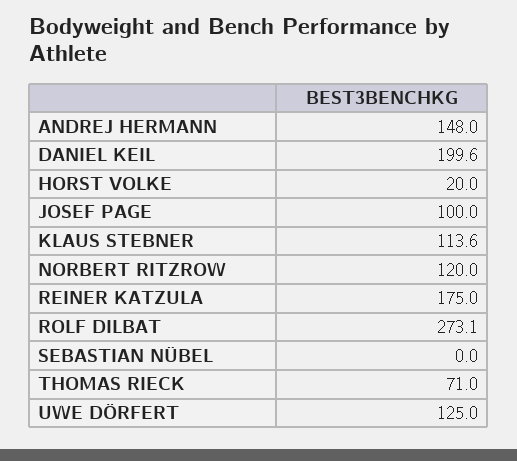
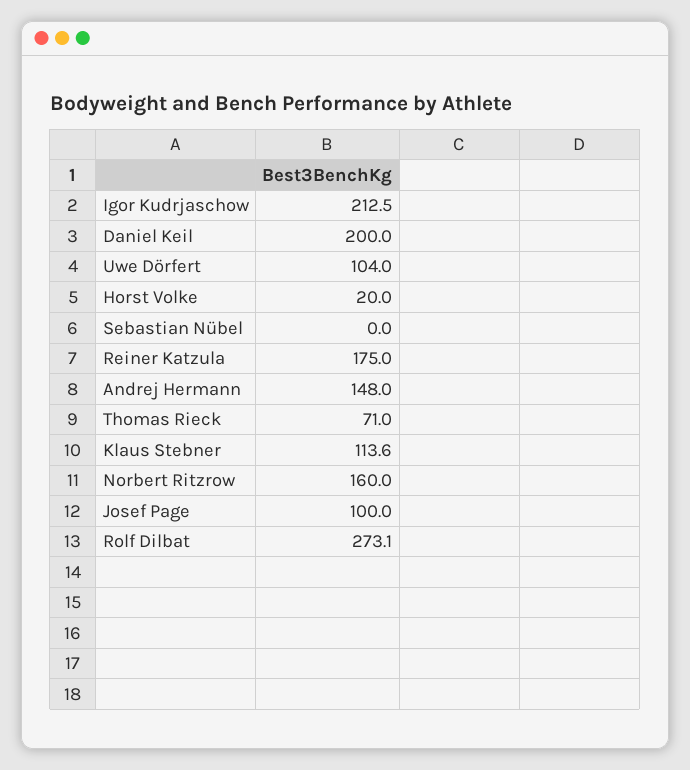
  {
    "ANDREJ HERMANN": 148,
-   "DANIEL KEIL": 199.6,
+   "DANIEL KEIL": 200,
    "HORST VOLKE": 20,
    "JOSEF PAGE": 100,
    "KLAUS STEBNER": 113.6,
-   "NORBERT RITZROW": 120,
+   "NORBERT RITZROW": 160,
    "REINER KATZULA": 175,
    "ROLF DILBAT": 273.1,
    "SEBASTIAN NÜBEL": 0,
    "THOMAS RIECK": 71,
-   "UWE DÖRFERT": 125
+   "UWE DÖRFERT": 104,
+   "Igor Kudrjaschow": 212.5
  }

